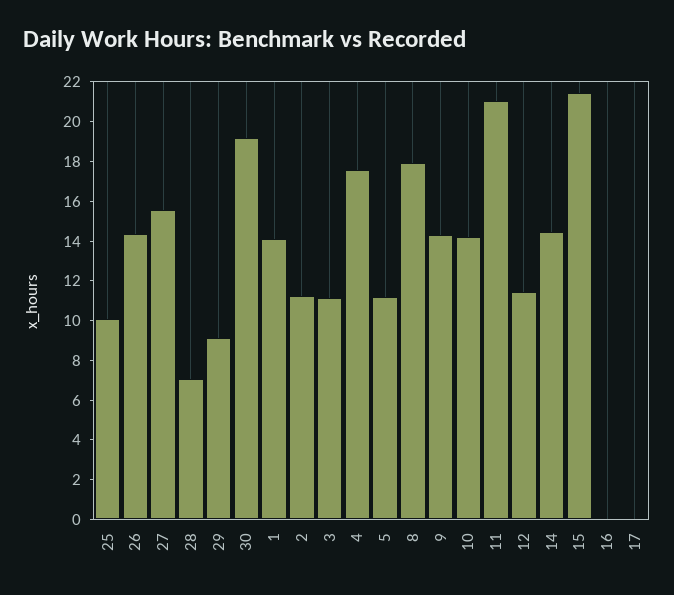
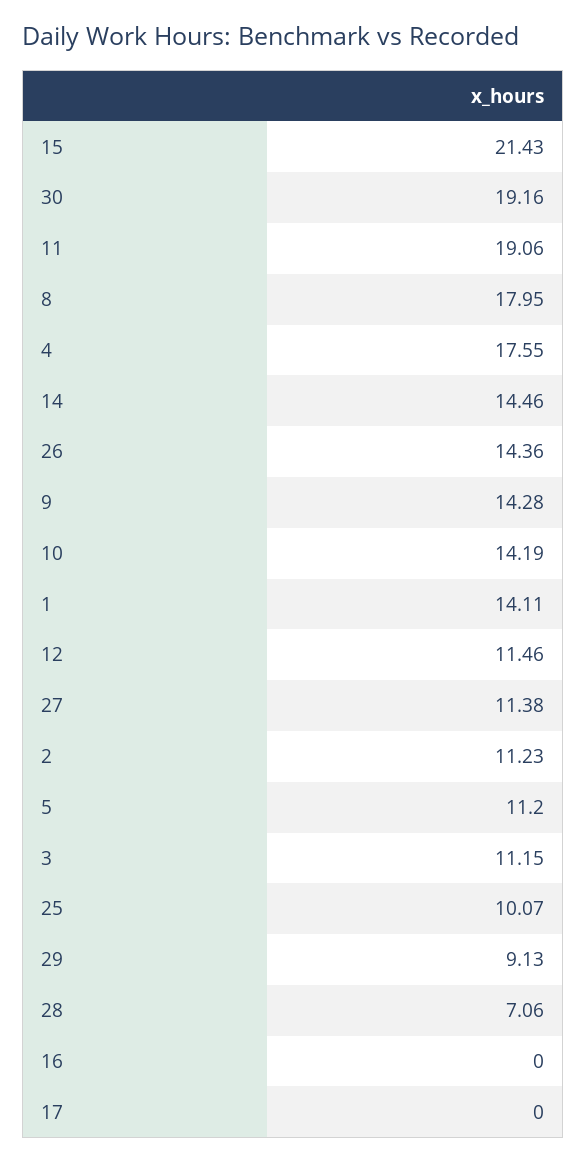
  {
    "25": 10.07,
    "26": 14.36,
-   "27": 15.5,
+   "27": 11.38,
    "28": 7.06,
    "29": 9.13,
    "30": 19.16,
    "1": 14.11,
    "2": 11.23,
    "3": 11.15,
    "4": 17.55,
    "5": 11.2,
    "8": 17.95,
    "9": 14.28,
    "10": 14.19,
-   "11": 21,
+   "11": 19.06,
    "12": 11.46,
    "14": 14.46,
    "15": 21.43,
    "16": 0,
    "17": 0
  }

